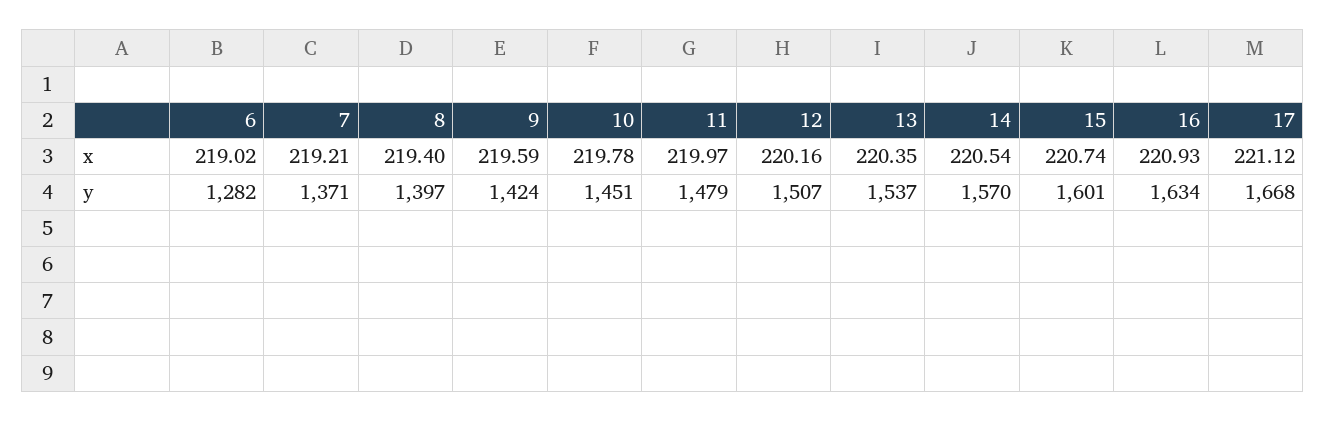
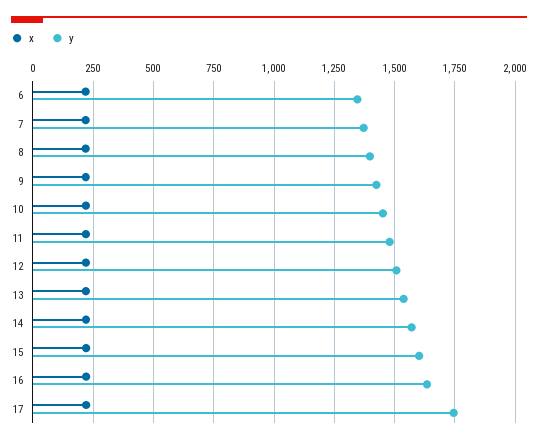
  {
    "x": {
      "6": 219.02,
      "7": 219.21,
      "8": 219.4,
      "9": 219.59,
      "10": 219.78,
      "11": 219.97,
      "12": 220.16,
      "13": 220.35,
      "14": 220.54,
      "15": 220.74,
      "16": 220.93,
      "17": 221.12
    },
    "y": {
-     "6": 1282,
+     "6": 1350,
      "7": 1371,
      "8": 1397,
      "9": 1424,
      "10": 1451,
      "11": 1479,
      "12": 1507,
      "13": 1537,
      "14": 1570,
      "15": 1601,
      "16": 1634,
-     "17": 1668
+     "17": 1750
    }
  }

